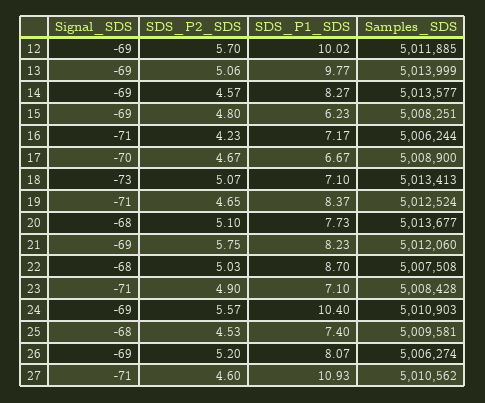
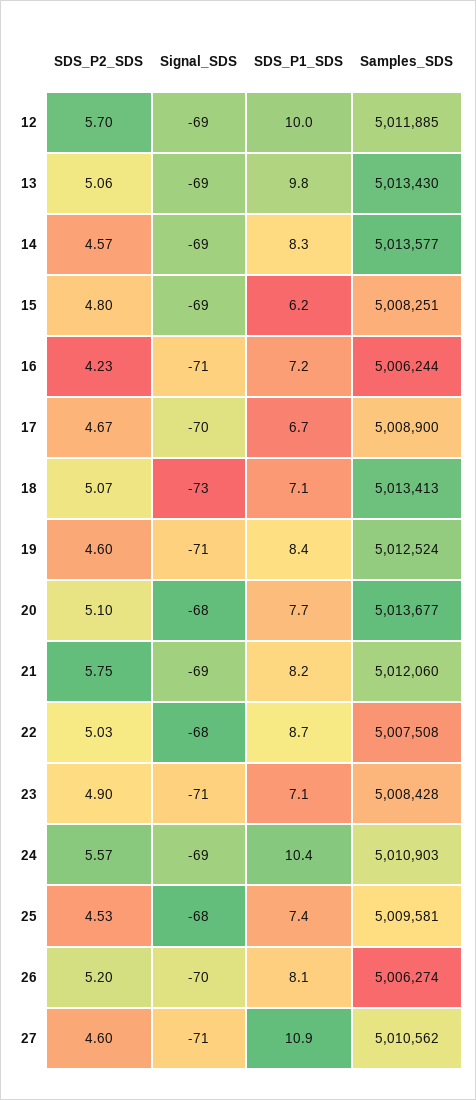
  {
    "Signal_SDS": {
      "12": -69,
      "13": -69,
      "14": -69,
      "15": -69,
      "16": -71,
      "17": -70,
      "18": -73,
      "19": -71,
      "20": -68,
      "21": -69,
      "22": -68,
      "23": -71,
      "24": -69,
      "25": -68,
-     "26": -69,
+     "26": -70,
      "27": -71
    },
    "SDS_P2_SDS": {
      "12": 5.7,
      "13": 5.06,
      "14": 4.57,
      "15": 4.8,
      "16": 4.23,
      "17": 4.67,
      "18": 5.07,
-     "19": 4.65,
+     "19": 4.6,
      "20": 5.1,
      "21": 5.75,
      "22": 5.03,
      "23": 4.9,
      "24": 5.57,
      "25": 4.53,
      "26": 5.2,
      "27": 4.6
    },
    "SDS_P1_SDS": {
      "12": 10.02,
      "13": 9.77,
      "14": 8.27,
      "15": 6.23,
      "16": 7.17,
      "17": 6.67,
      "18": 7.1,
      "19": 8.37,
      "20": 7.73,
      "21": 8.23,
      "22": 8.7,
      "23": 7.1,
      "24": 10.4,
      "25": 7.4,
      "26": 8.07,
      "27": 10.93
    },
    "Samples_SDS": {
      "12": 5011885,
-     "13": 5013999,
+     "13": 5013430,
      "14": 5013577,
      "15": 5008251,
      "16": 5006244,
      "17": 5008900,
      "18": 5013413,
      "19": 5012524,
      "20": 5013677,
      "21": 5012060,
      "22": 5007508,
      "23": 5008428,
      "24": 5010903,
      "25": 5009581,
      "26": 5006274,
      "27": 5010562
    }
  }

